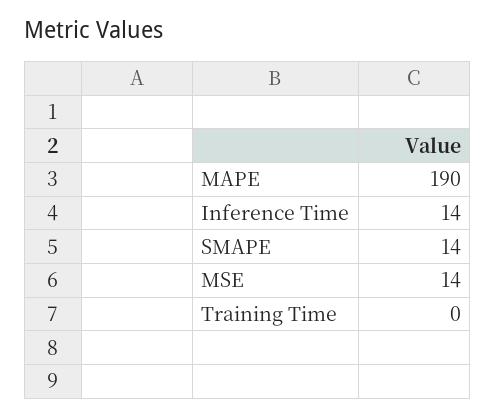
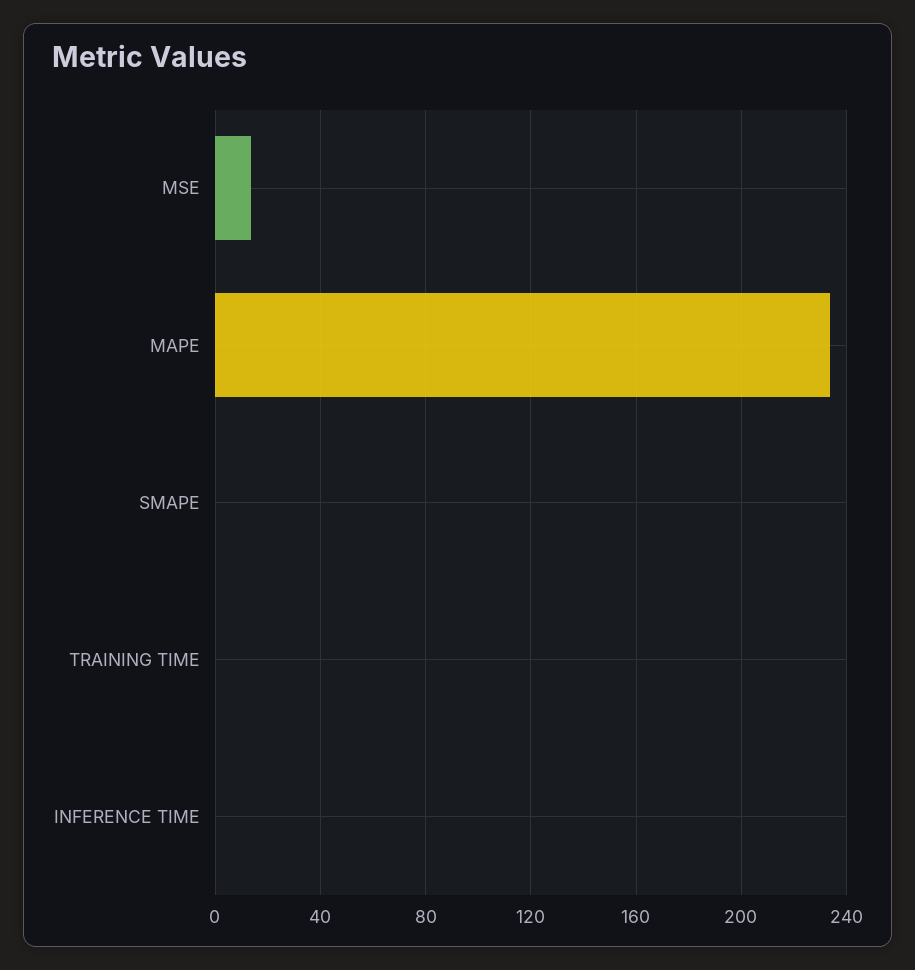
  {
-   "MAPE": 190,
+   "MAPE": 235,
-   "Inference Time": 14,
+   "Inference Time": 0,
-   "SMAPE": 14,
+   "SMAPE": 0,
    "MSE": 14,
    "Training Time": 0
  }

